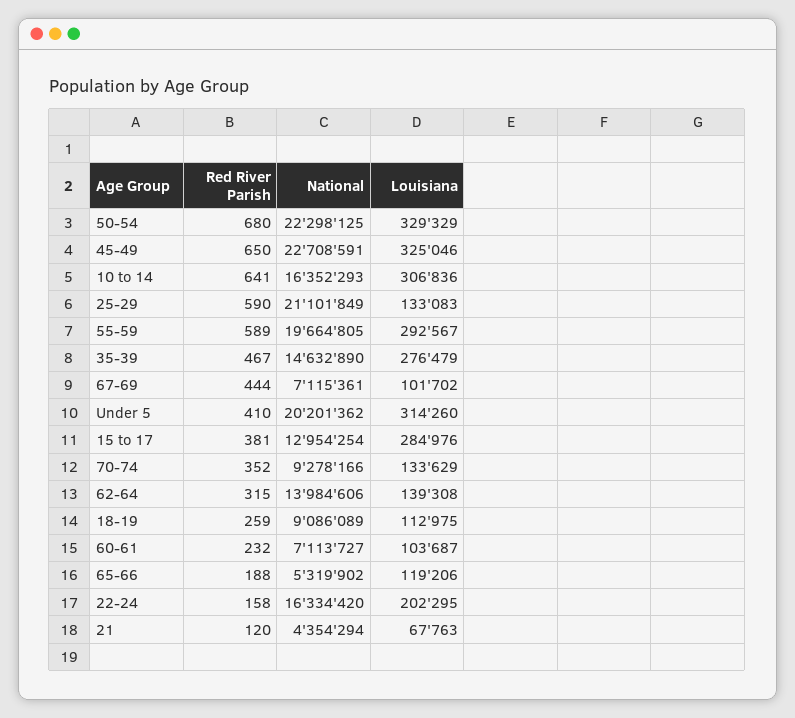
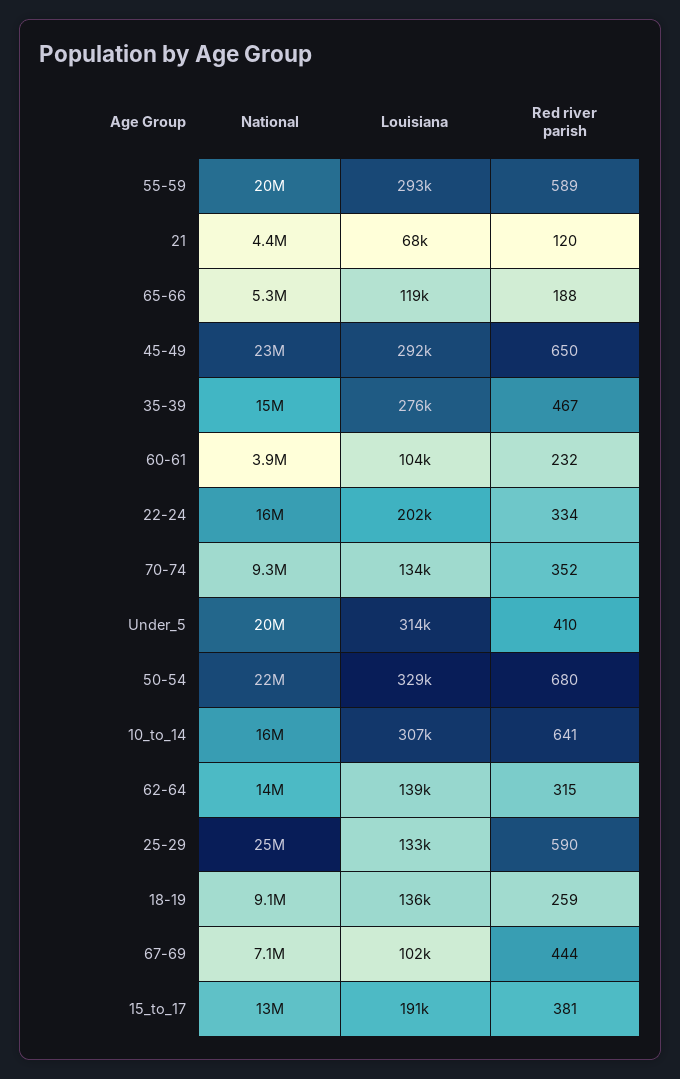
  {
    "Red River Parish": {
      "50-54": 680,
      "45-49": 650,
      "10 to 14": 641,
      "25-29": 590,
      "55-59": 589,
      "35-39": 467,
      "67-69": 444,
      "Under 5": 410,
      "15 to 17": 381,
      "70-74": 352,
      "62-64": 315,
      "18-19": 259,
      "60-61": 232,
      "65-66": 188,
-     "22-24": 158,
+     "22-24": 334,
      "21": 120
    },
    "National": {
      "50-54": 22298125,
      "45-49": 22708591,
      "10 to 14": 16352293,
-     "25-29": 21101849,
+     "25-29": 25000000,
      "55-59": 19664805,
      "35-39": 14632890,
      "67-69": 7115361,
      "Under 5": 20201362,
      "15 to 17": 12954254,
      "70-74": 9278166,
      "62-64": 13984606,
      "18-19": 9086089,
-     "60-61": 7113727,
+     "60-61": 3900000,
      "65-66": 5319902,
      "22-24": 16334420,
      "21": 4354294
    },
    "Louisiana": {
      "50-54": 329329,
-     "45-49": 325046,
+     "45-49": 292000,
      "10 to 14": 306836,
      "25-29": 133083,
      "55-59": 292567,
      "35-39": 276479,
      "67-69": 101702,
      "Under 5": 314260,
-     "15 to 17": 284976,
+     "15 to 17": 191000,
      "70-74": 133629,
      "62-64": 139308,
-     "18-19": 112975,
+     "18-19": 136000,
      "60-61": 103687,
      "65-66": 119206,
      "22-24": 202295,
      "21": 67763
    }
  }

